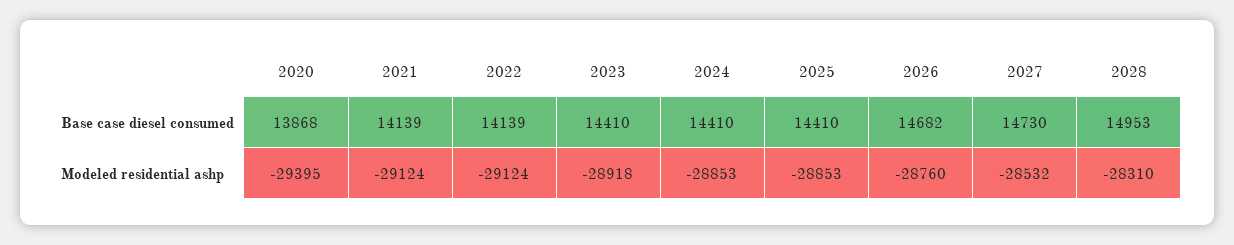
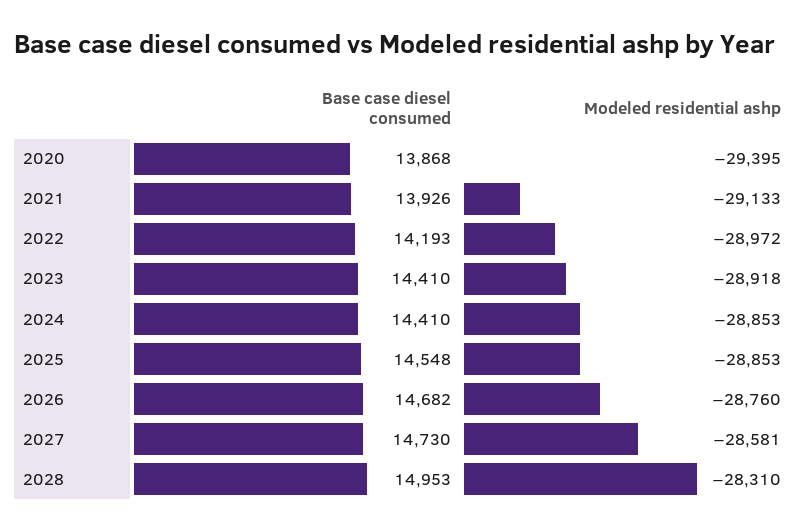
  {
    "2020": {
      "Base case diesel consumed": 13868,
      "Modeled residential ashp": -29395
    },
    "2021": {
-     "Base case diesel consumed": 14139,
+     "Base case diesel consumed": 13926,
-     "Modeled residential ashp": -29124
+     "Modeled residential ashp": -29133
    },
    "2022": {
-     "Base case diesel consumed": 14139,
+     "Base case diesel consumed": 14193,
-     "Modeled residential ashp": -29124
+     "Modeled residential ashp": -28972
    },
    "2023": {
      "Base case diesel consumed": 14410,
      "Modeled residential ashp": -28918
    },
    "2024": {
      "Base case diesel consumed": 14410,
      "Modeled residential ashp": -28853
    },
    "2025": {
-     "Base case diesel consumed": 14410,
+     "Base case diesel consumed": 14548,
      "Modeled residential ashp": -28853
    },
    "2026": {
      "Base case diesel consumed": 14682,
      "Modeled residential ashp": -28760
    },
    "2027": {
      "Base case diesel consumed": 14730,
-     "Modeled residential ashp": -28532
+     "Modeled residential ashp": -28581
    },
    "2028": {
      "Base case diesel consumed": 14953,
      "Modeled residential ashp": -28310
    }
  }

